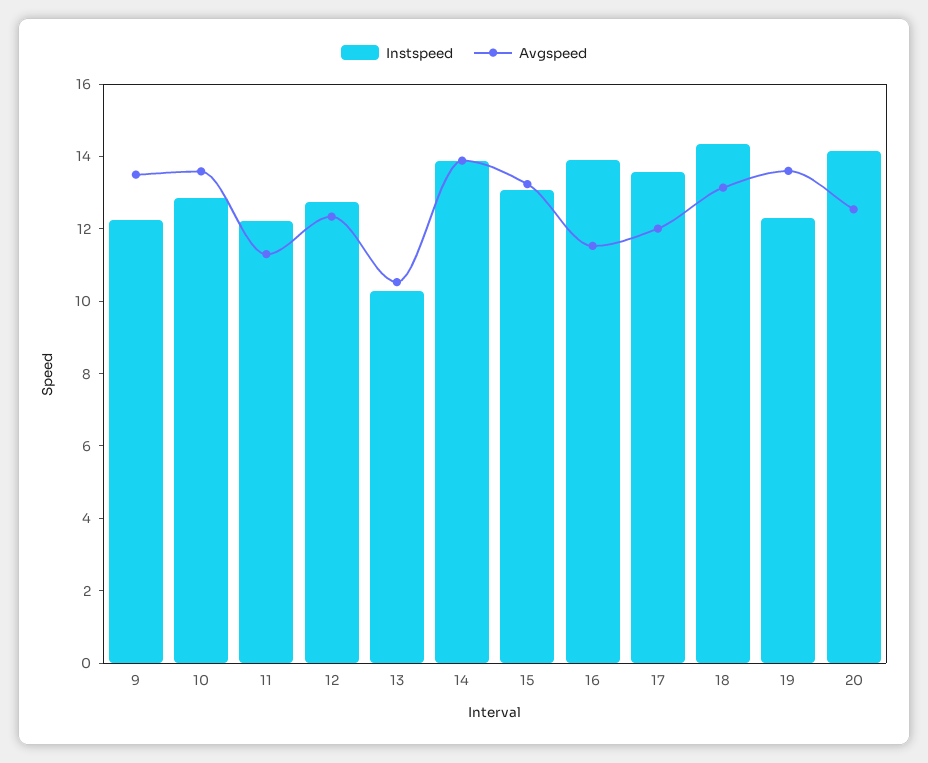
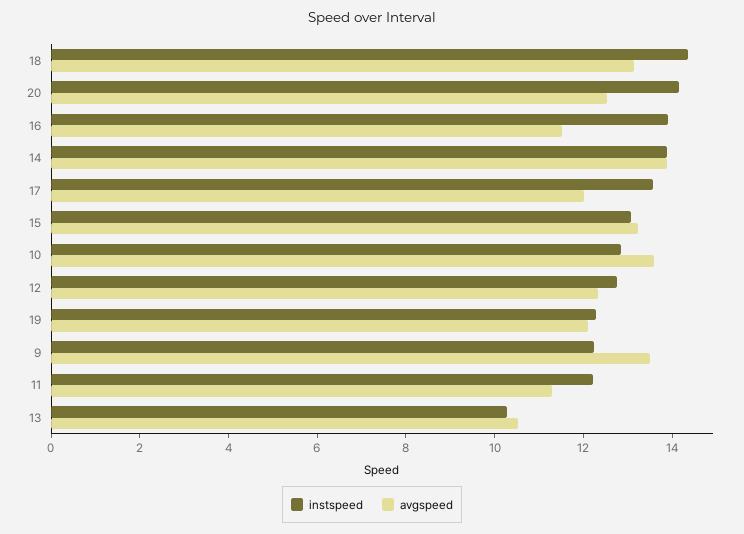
  {
    "Instspeed": {
      "9": 12.5,
      "10": 13,
      "11": 12,
      "12": 13,
      "13": 10.5,
      "14": 14,
      "15": 13,
      "16": 14,
      "17": 13.5,
      "18": 14.5,
      "19": 12.5,
      "20": 14
    },
    "Avgspeed": {
      "9": 13.5,
      "10": 13.5,
      "11": 11.5,
      "12": 12.5,
      "13": 10.5,
      "14": 14,
      "15": 13,
      "16": 11.5,
      "17": 12,
      "18": 13,
-     "19": 13.5,
+     "19": 12,
      "20": 12.5
    }
  }

